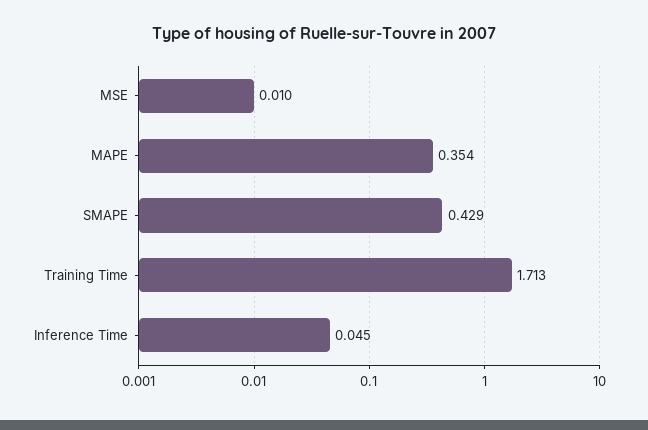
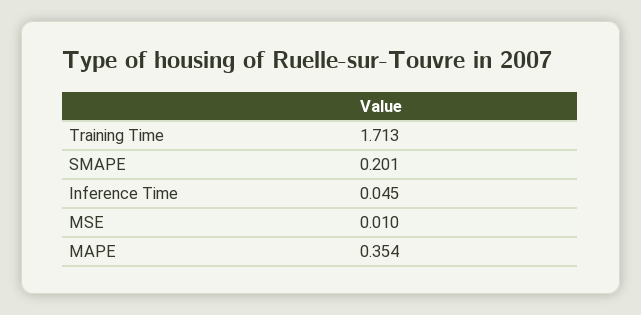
  {
    "MSE": 0.01,
    "MAPE": 0.354,
-   "SMAPE": 0.429,
+   "SMAPE": 0.201,
    "Training Time": 1.713,
    "Inference Time": 0.045
  }

